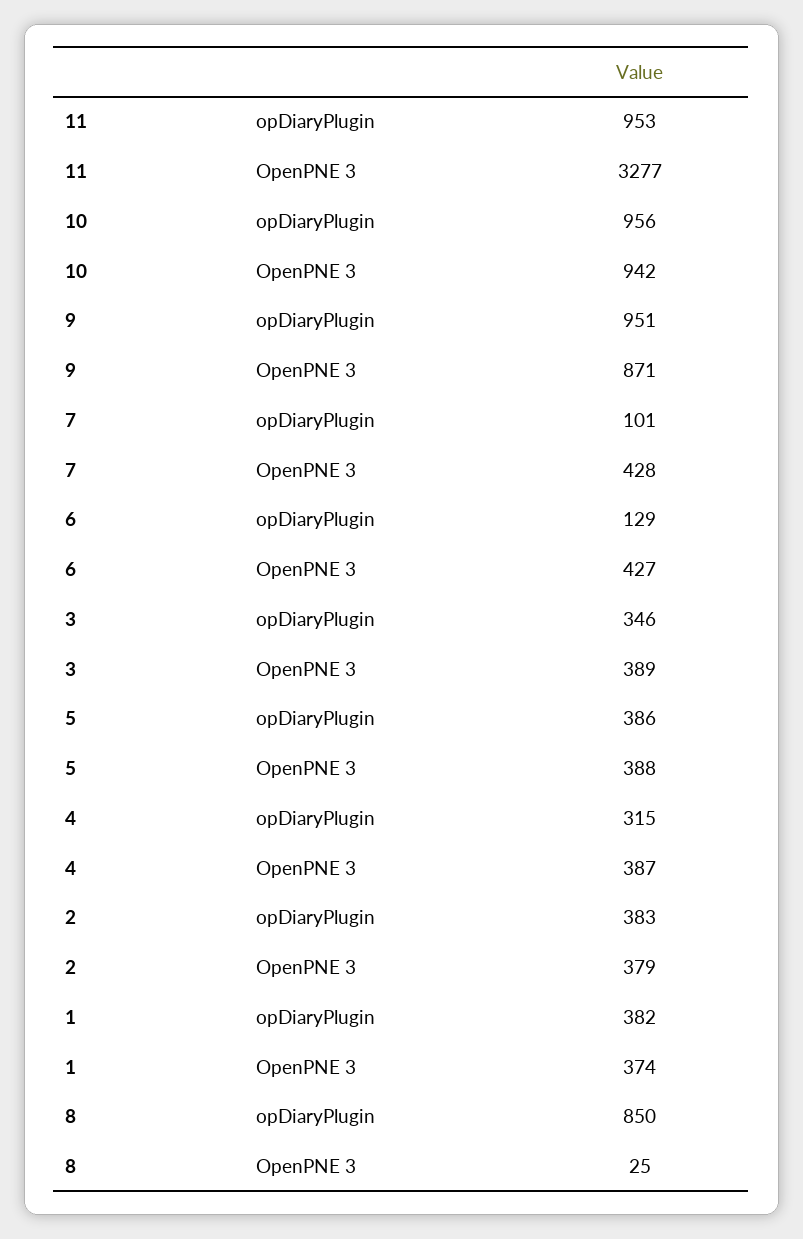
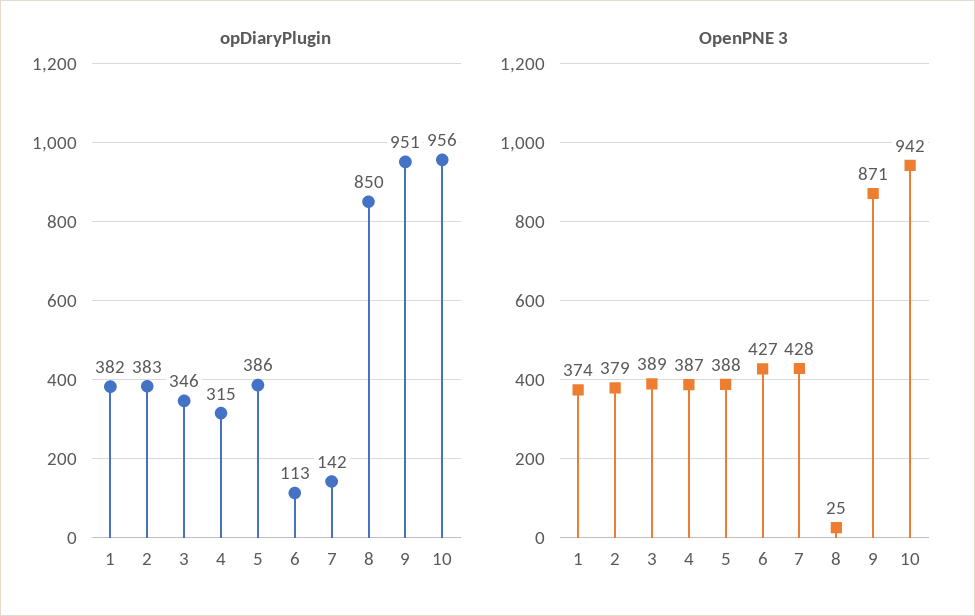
  {
    "opDiaryPlugin": {
-     "11": 953,
      "10": 956,
      "9": 951,
-     "7": 101,
+     "7": 142,
-     "6": 129,
+     "6": 113,
      "3": 346,
      "5": 386,
      "4": 315,
      "2": 383,
      "1": 382,
      "8": 850
    },
    "OpenPNE 3": {
-     "11": 3277,
      "10": 942,
      "9": 871,
      "7": 428,
      "6": 427,
      "3": 389,
      "5": 388,
      "4": 387,
      "2": 379,
      "1": 374,
      "8": 25
    }
  }

